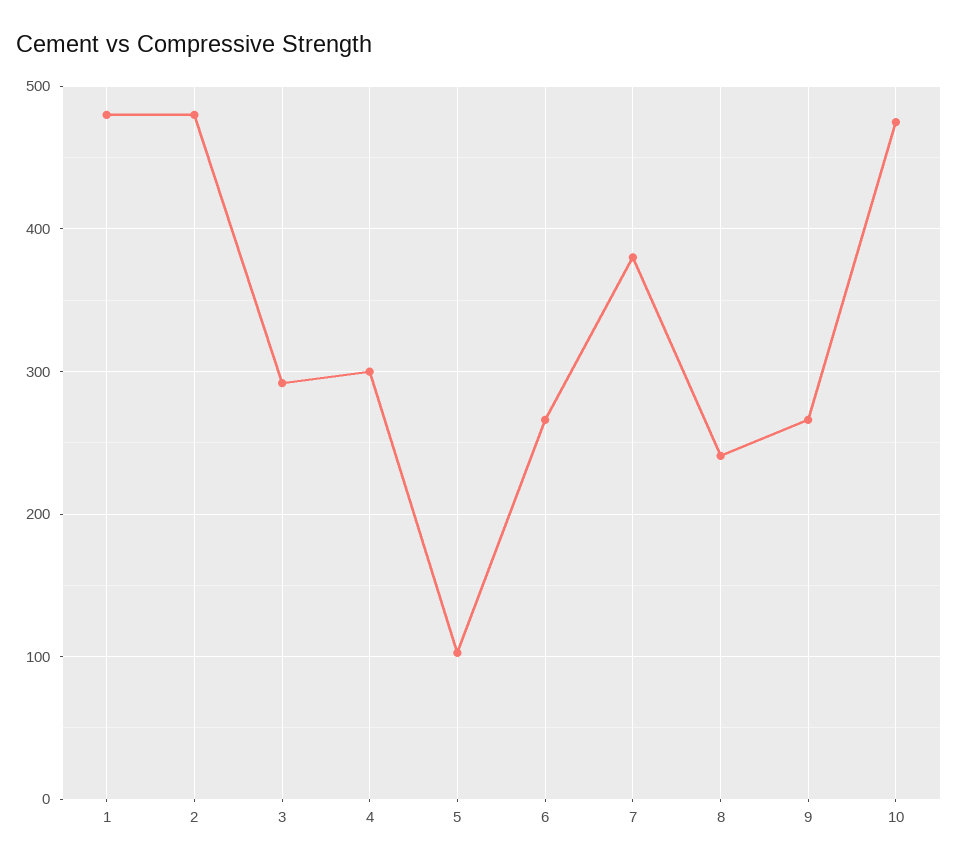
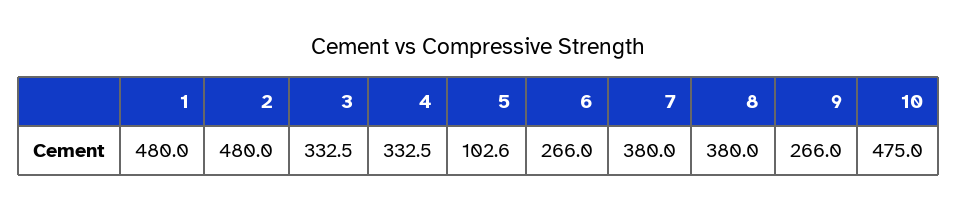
  {
    "1": 480,
    "2": 480,
-   "3": 290,
+   "3": 332.5,
-   "4": 300,
+   "4": 332.5,
    "5": 102.6,
    "6": 266,
    "7": 380,
-   "8": 240,
+   "8": 380,
    "9": 266,
    "10": 475
  }

